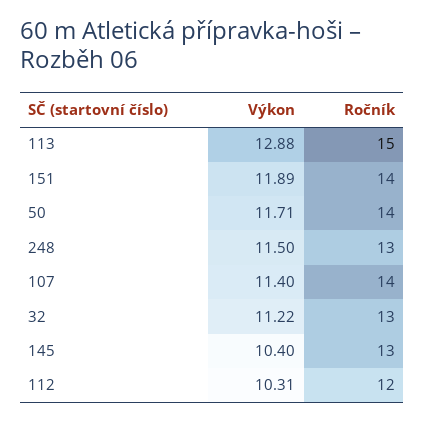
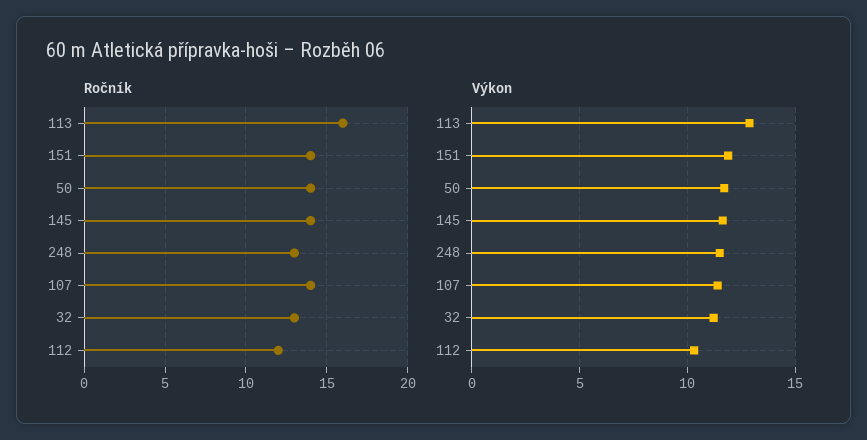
  {
    "Výkon": {
      "113": 12.88,
      "151": 11.89,
      "50": 11.71,
      "248": 11.5,
      "107": 11.4,
      "32": 11.22,
-     "145": 10.4,
+     "145": 11.5,
      "112": 10.31
    },
    "Ročník": {
-     "113": 15,
+     "113": 16,
      "151": 14,
      "50": 14,
      "248": 13,
      "107": 14,
      "32": 13,
-     "145": 13,
+     "145": 14,
      "112": 12
    }
  }

